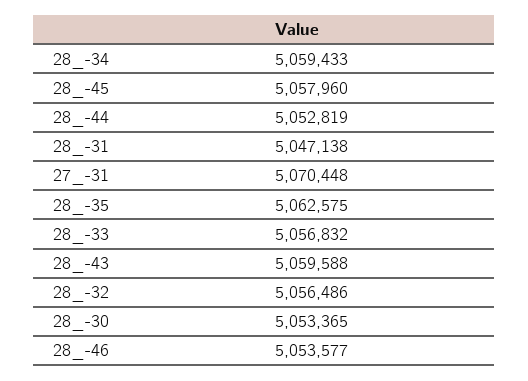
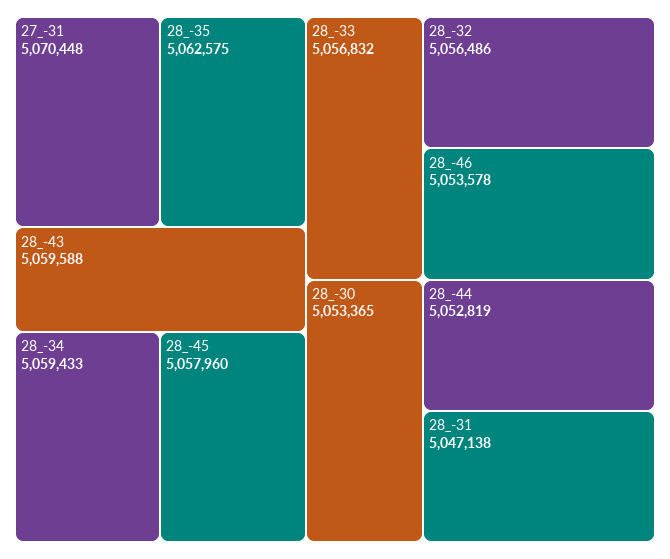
  {
    "28_-34": 5059433,
    "28_-45": 5057960,
    "28_-44": 5052819,
    "28_-31": 5047138,
    "27_-31": 5070448,
    "28_-35": 5062575,
    "28_-33": 5056832,
    "28_-43": 5059588,
    "28_-32": 5056486,
    "28_-30": 5053365,
-   "28_-46": 5053577
+   "28_-46": 5053578
  }

